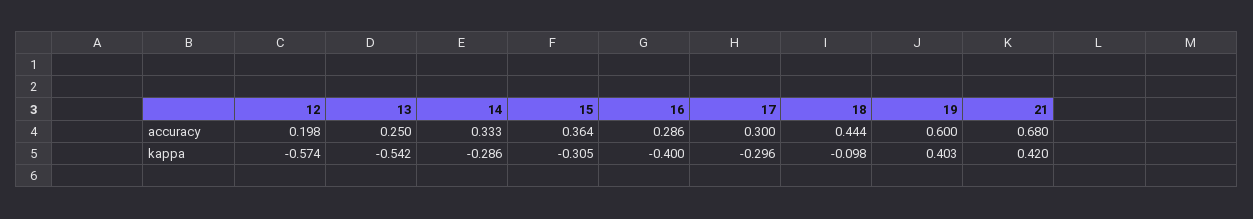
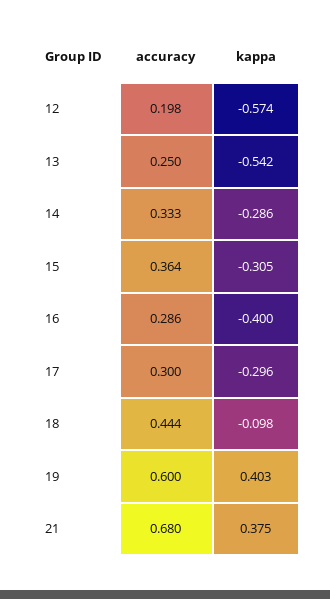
  {
    "12": {
      "accuracy": 0.198,
      "kappa": -0.574
    },
    "13": {
      "accuracy": 0.25,
      "kappa": -0.542
    },
    "14": {
      "accuracy": 0.333,
      "kappa": -0.286
    },
    "15": {
      "accuracy": 0.364,
      "kappa": -0.305
    },
    "16": {
      "accuracy": 0.286,
      "kappa": -0.4
    },
    "17": {
      "accuracy": 0.3,
      "kappa": -0.296
    },
    "18": {
      "accuracy": 0.444,
      "kappa": -0.098
    },
    "19": {
      "accuracy": 0.6,
      "kappa": 0.403
    },
    "21": {
      "accuracy": 0.68,
-     "kappa": 0.42
+     "kappa": 0.375
    }
  }

